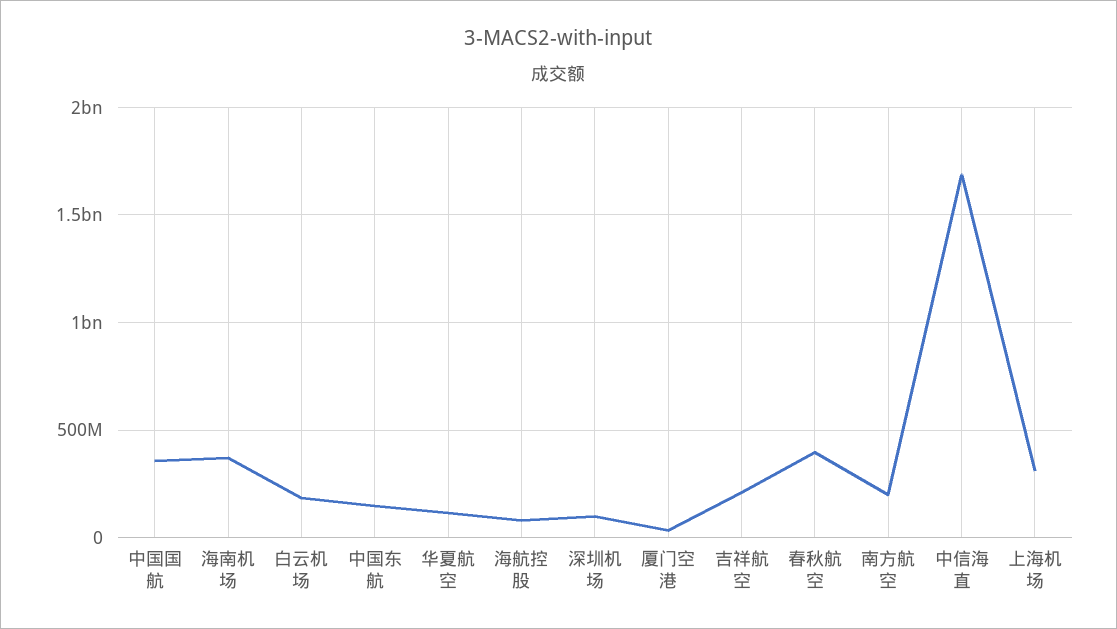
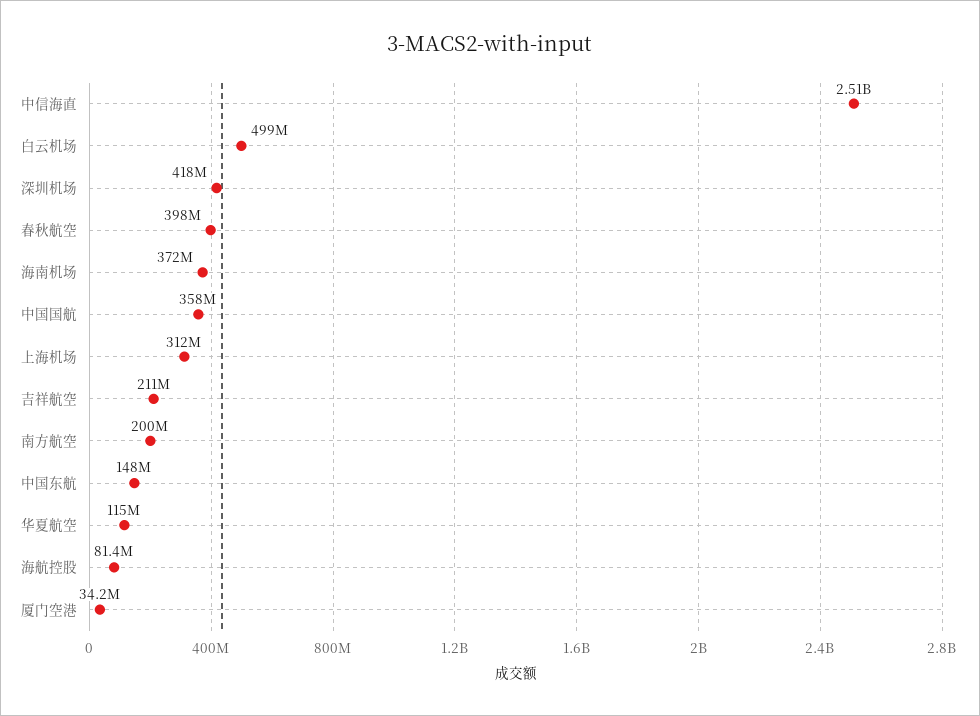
  {
    "中国国航": 358000000,
    "海南机场": 372000000,
-   "白云机场": 200000000,
+   "白云机场": 499000000,
    "中国东航": 148000000,
    "华夏航空": 115000000,
    "海航控股": 81400000,
-   "深圳机场": 100000000,
+   "深圳机场": 418000000,
    "厦门空港": 34200000,
    "吉祥航空": 211000000,
    "春秋航空": 398000000,
    "南方航空": 200000000,
-   "中信海直": 1700000000,
+   "中信海直": 2510000000,
    "上海机场": 312000000
  }

